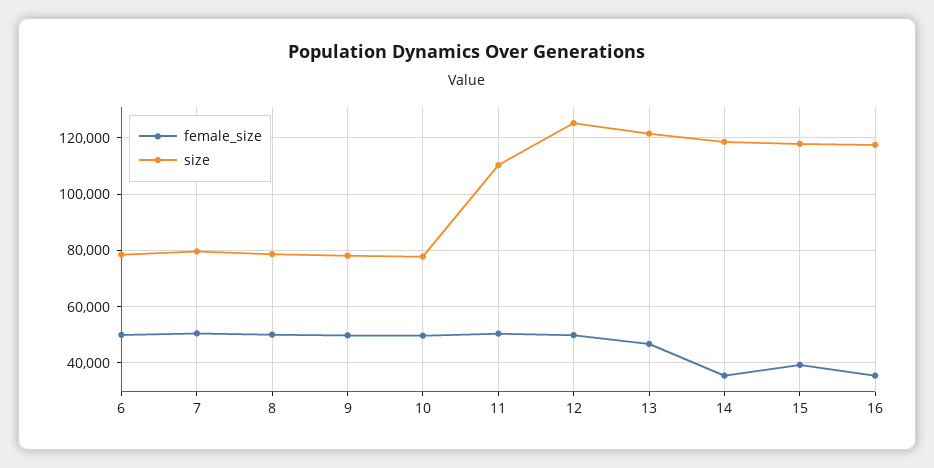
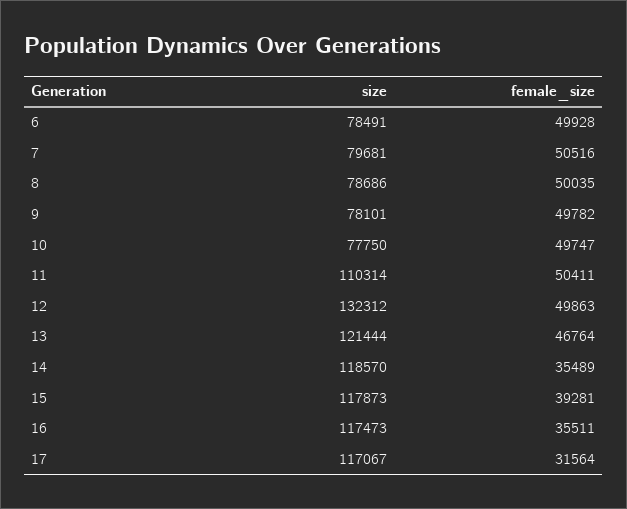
  {
    "female_size": {
      "6": 49928,
      "7": 50516,
      "8": 50035,
      "9": 49782,
      "10": 49747,
      "11": 50411,
      "12": 49863,
      "13": 46764,
      "14": 35489,
      "15": 39281,
-     "16": 35511
+     "16": 35511,
+     "17": 31564
    },
    "size": {
      "6": 78491,
      "7": 79681,
      "8": 78686,
      "9": 78101,
      "10": 77750,
      "11": 110314,
-     "12": 125000,
+     "12": 132312,
      "13": 121444,
      "14": 118570,
      "15": 117873,
-     "16": 117473
+     "16": 117473,
+     "17": 117067
    }
  }

